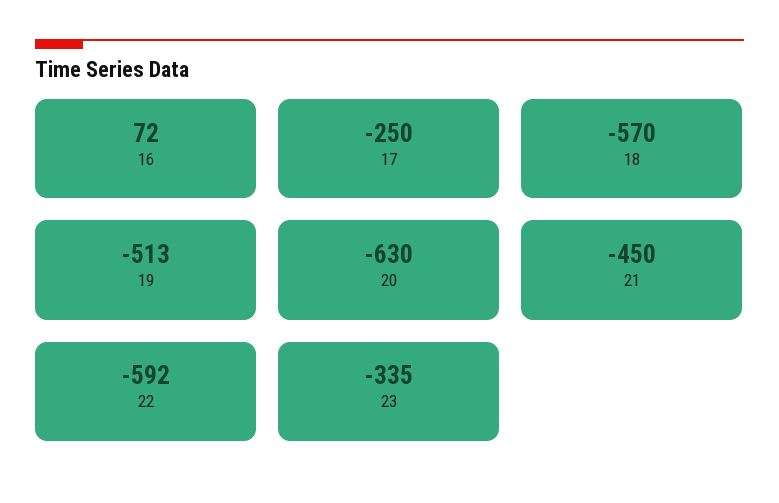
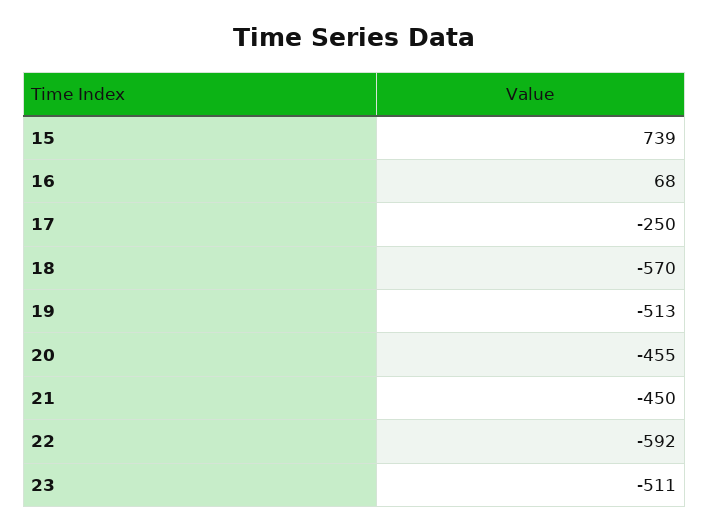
  {
-   "16": 72,
+   "16": 68,
    "17": -250,
    "18": -570,
    "19": -513,
-   "20": -630,
+   "20": -455,
    "21": -450,
    "22": -592,
-   "23": -335
+   "23": -511,
+   "15": 739
  }

